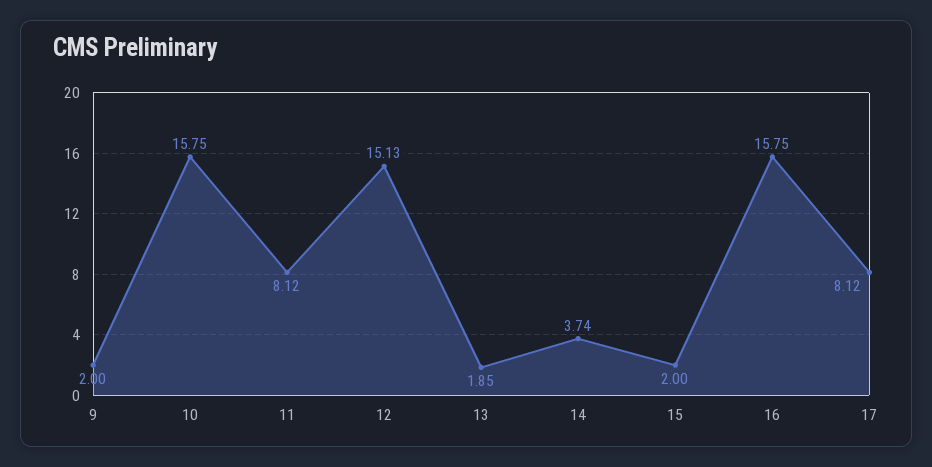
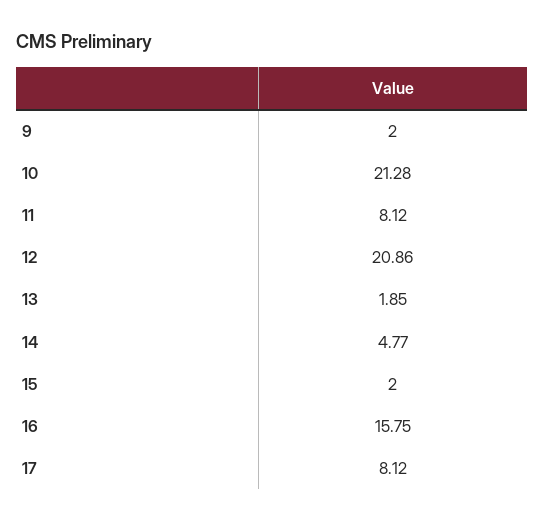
  {
    "9": 2,
-   "10": 15.75,
+   "10": 21.28,
    "11": 8.12,
-   "12": 15.13,
+   "12": 20.86,
    "13": 1.85,
-   "14": 3.74,
+   "14": 4.77,
    "15": 2,
    "16": 15.75,
    "17": 8.12
  }

